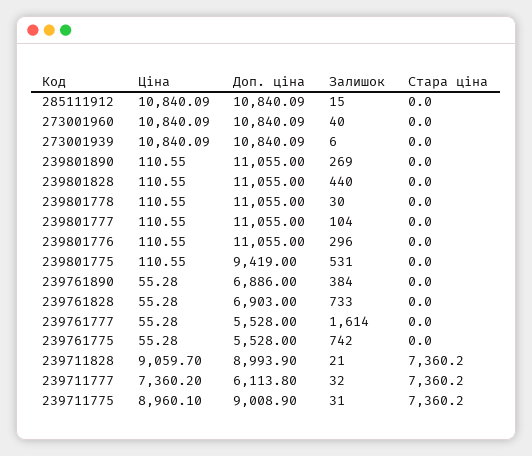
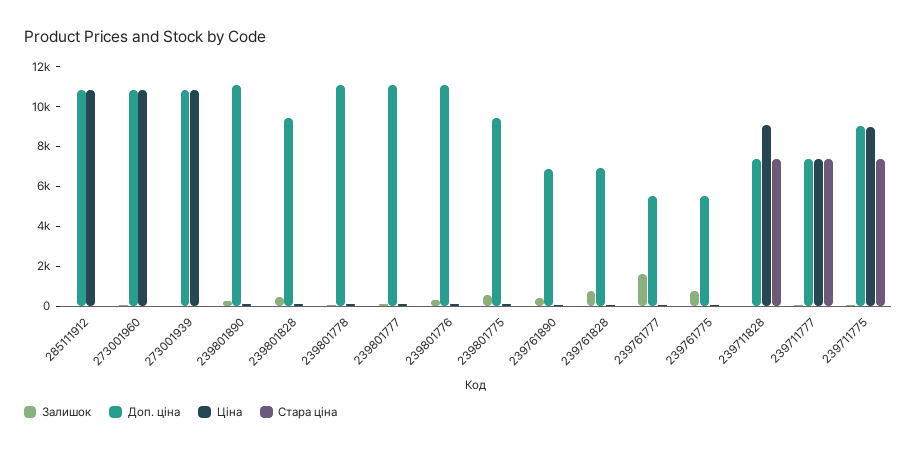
  {
    "Ціна": {
      "285111912": 10840.09,
      "273001960": 10840.09,
      "273001939": 10840.09,
      "239801890": 110.55,
      "239801828": 110.55,
      "239801778": 110.55,
      "239801777": 110.55,
      "239801776": 110.55,
      "239801775": 110.55,
      "239761890": 55.28,
      "239761828": 55.28,
      "239761777": 55.28,
      "239761775": 55.28,
      "239711828": 9059.7,
      "239711777": 7360.2,
      "239711775": 8960.1
    },
    "Доп. ціна": {
      "285111912": 10840.09,
      "273001960": 10840.09,
      "273001939": 10840.09,
      "239801890": 11055,
-     "239801828": 11055,
+     "239801828": 9500,
      "239801778": 11055,
      "239801777": 11055,
      "239801776": 11055,
      "239801775": 9419,
      "239761890": 6886,
      "239761828": 6903,
      "239761777": 5528,
      "239761775": 5528,
-     "239711828": 8993.9,
+     "239711828": 7500,
-     "239711777": 6113.8,
+     "239711777": 7500,
      "239711775": 9008.9
    },
    "Залишок": {
      "285111912": 15,
      "273001960": 40,
      "273001939": 6,
      "239801890": 269,
      "239801828": 440,
      "239801778": 30,
      "239801777": 104,
      "239801776": 296,
      "239801775": 531,
      "239761890": 384,
      "239761828": 733,
      "239761777": 1614,
      "239761775": 742,
      "239711828": 21,
      "239711777": 32,
      "239711775": 31
    },
    "Стара ціна": {
      "285111912": 0,
      "273001960": 0,
      "273001939": 0,
      "239801890": 0,
      "239801828": 0,
      "239801778": 0,
      "239801777": 0,
      "239801776": 0,
      "239801775": 0,
      "239761890": 0,
      "239761828": 0,
      "239761777": 0,
      "239761775": 0,
      "239711828": 7360.2,
      "239711777": 7360.2,
      "239711775": 7360.2
    }
  }

